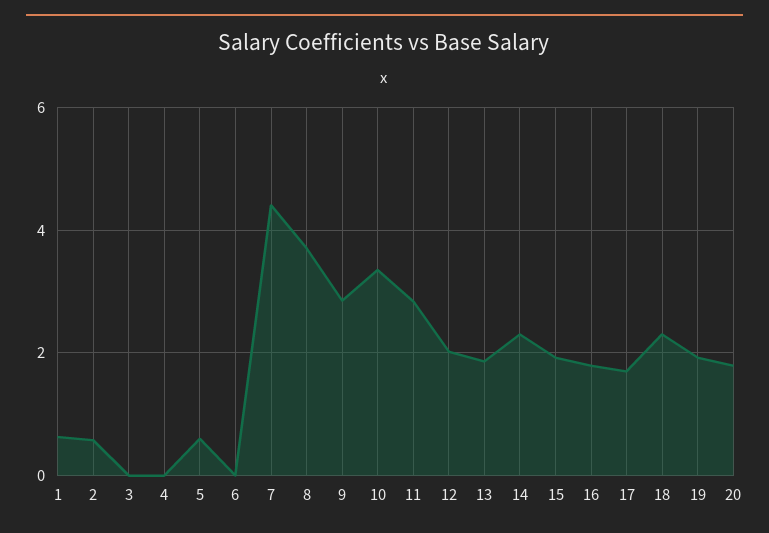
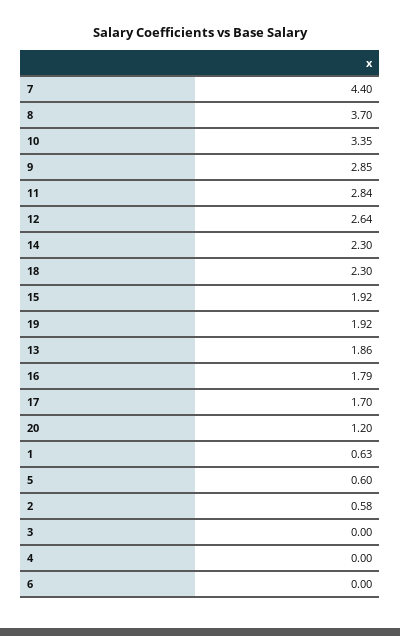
  {
    "1": 0.63,
    "2": 0.58,
    "3": 0,
    "4": 0,
    "5": 0.6,
    "6": 0,
    "7": 4.4,
    "8": 3.7,
    "9": 2.85,
    "10": 3.35,
    "11": 2.84,
-   "12": 2,
+   "12": 2.64,
    "13": 1.86,
    "14": 2.3,
    "15": 1.92,
    "16": 1.79,
    "17": 1.7,
    "18": 2.3,
    "19": 1.92,
-   "20": 1.8
+   "20": 1.2
  }

